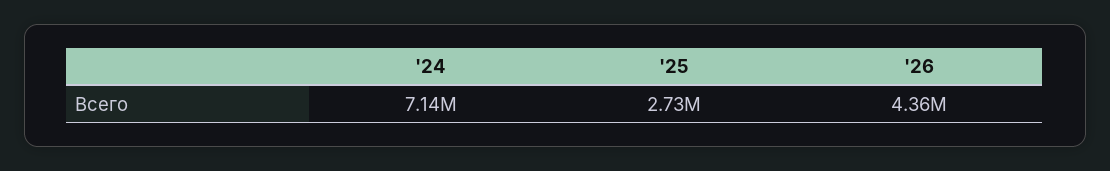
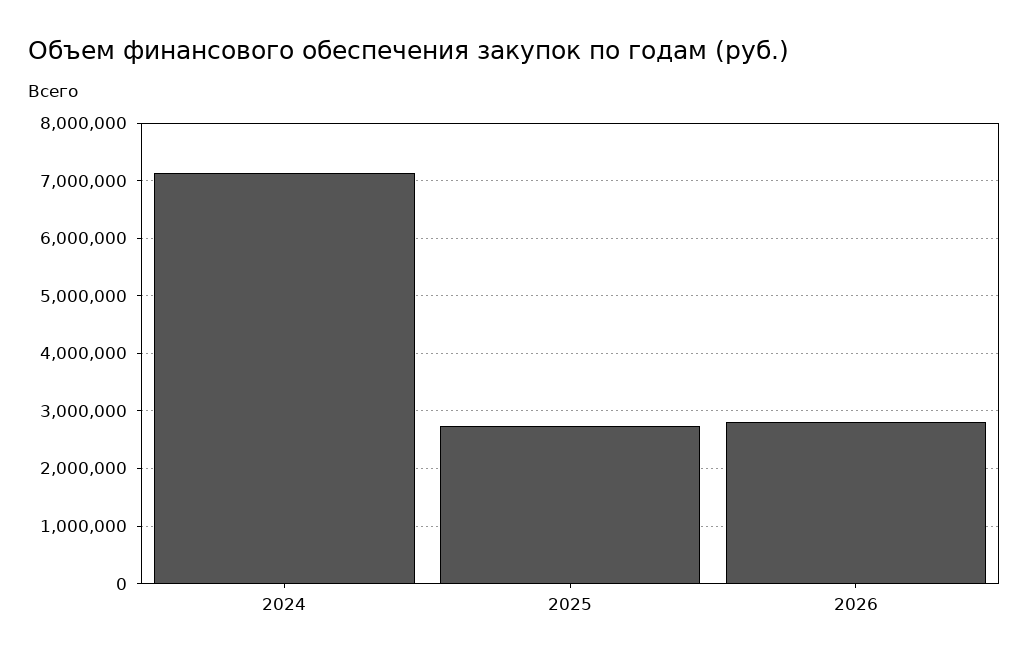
  {
    "'24": 7140000,
    "'25": 2730000,
-   "'26": 4360000
+   "'26": 2800000
  }

